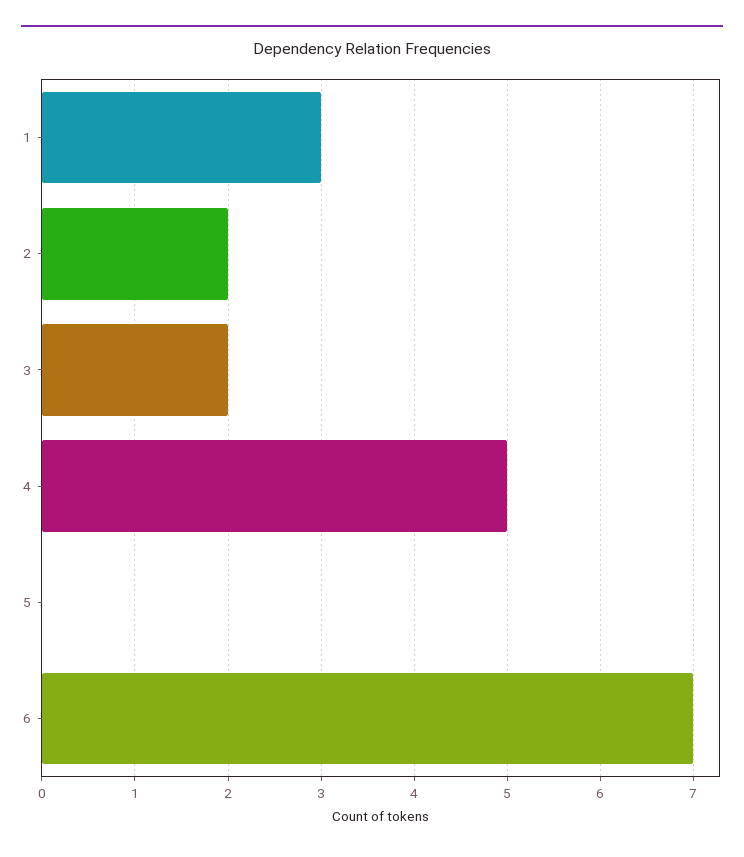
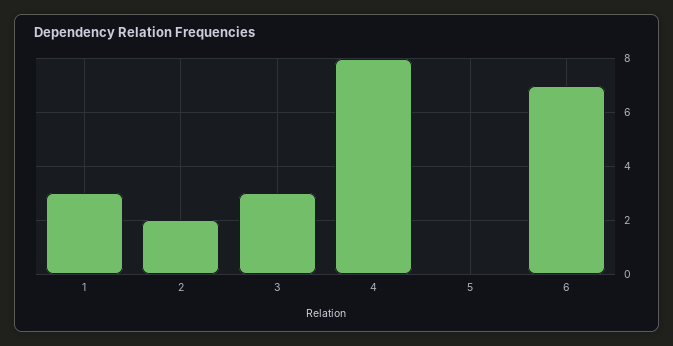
  {
    "1": 3,
    "2": 2,
-   "3": 2,
+   "3": 3,
-   "4": 5,
+   "4": 8,
    "5": 0,
    "6": 7
  }

